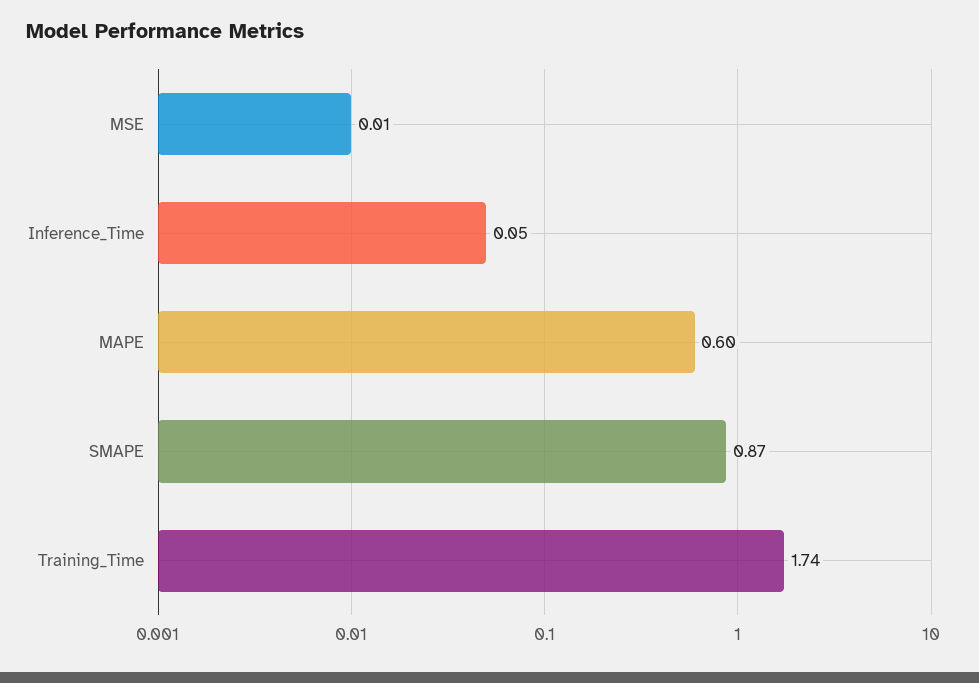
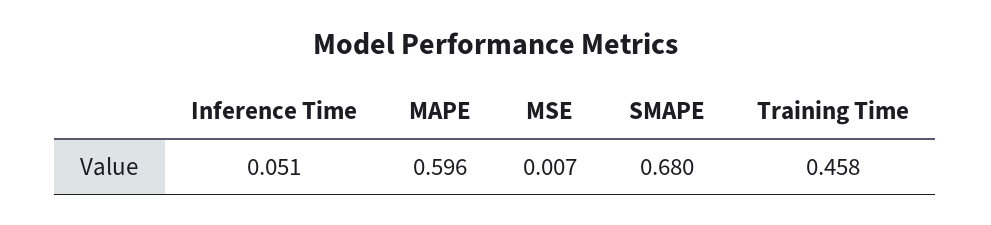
  {
    "MSE": 0.007,
    "Inference_Time": 0.051,
    "MAPE": 0.596,
-   "SMAPE": 0.87,
+   "SMAPE": 0.68,
-   "Training_Time": 1.74
+   "Training_Time": 0.458
  }

